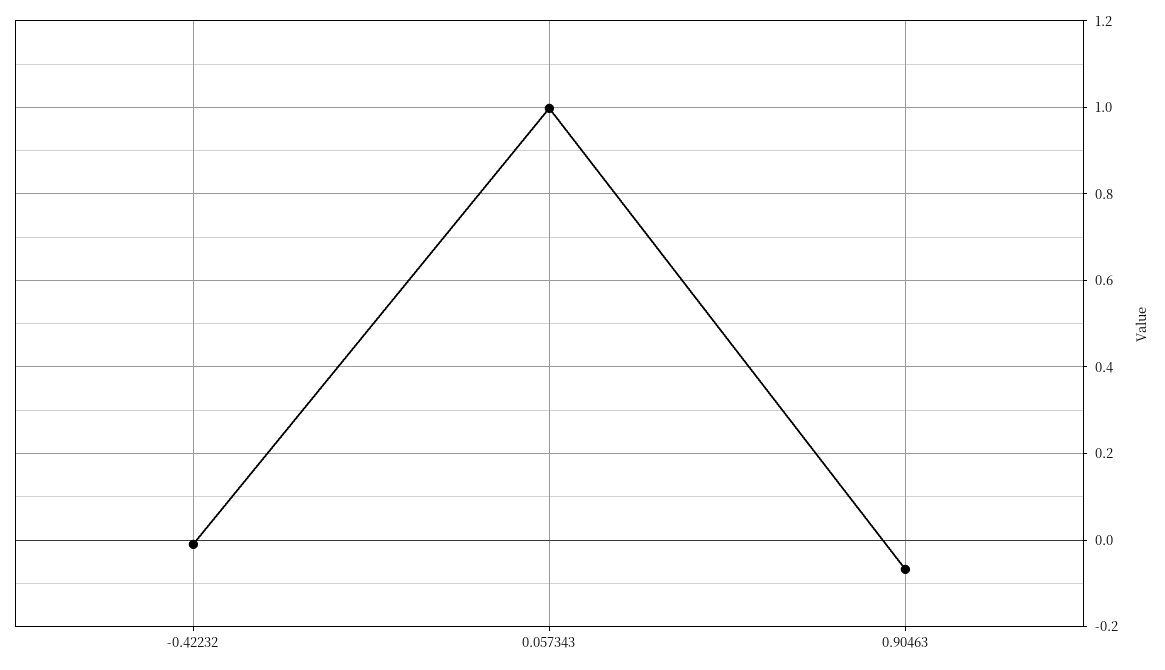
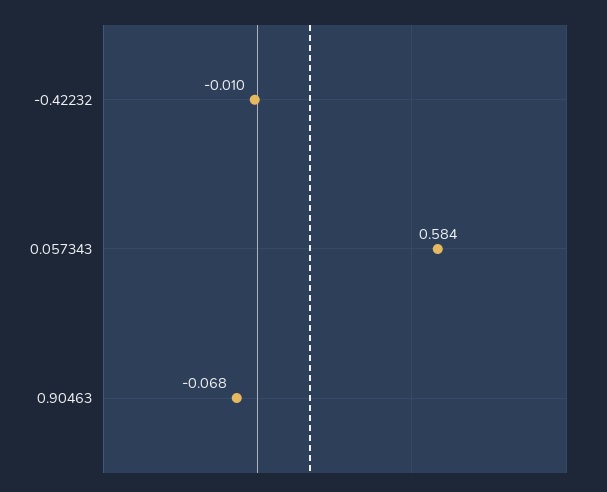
  {
    "-0.42232": -0.01,
-   "0.057343": 1,
+   "0.057343": 0.584,
    "0.90463": -0.068
  }

